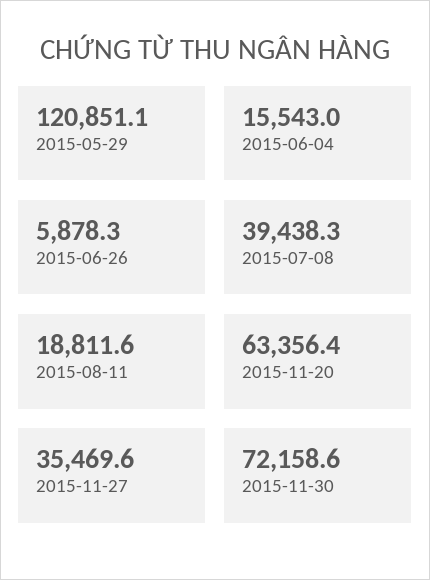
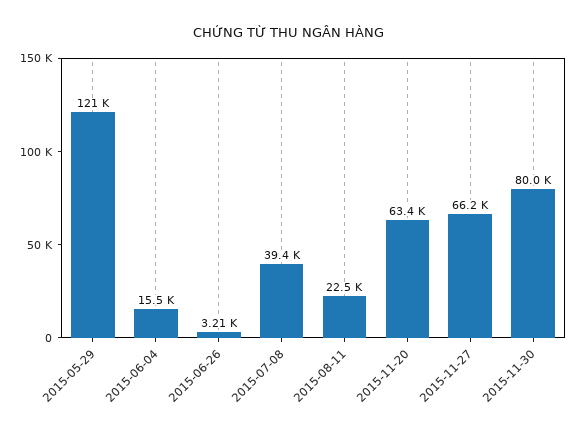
  {
    "2015-05-29": 120851.1,
    "2015-06-04": 15543,
-   "2015-06-26": 5878.3,
+   "2015-06-26": 3210,
    "2015-07-08": 39438.3,
-   "2015-08-11": 18811.6,
+   "2015-08-11": 22500,
    "2015-11-20": 63356.4,
-   "2015-11-27": 35469.6,
+   "2015-11-27": 66200,
-   "2015-11-30": 72158.6
+   "2015-11-30": 80000
  }

